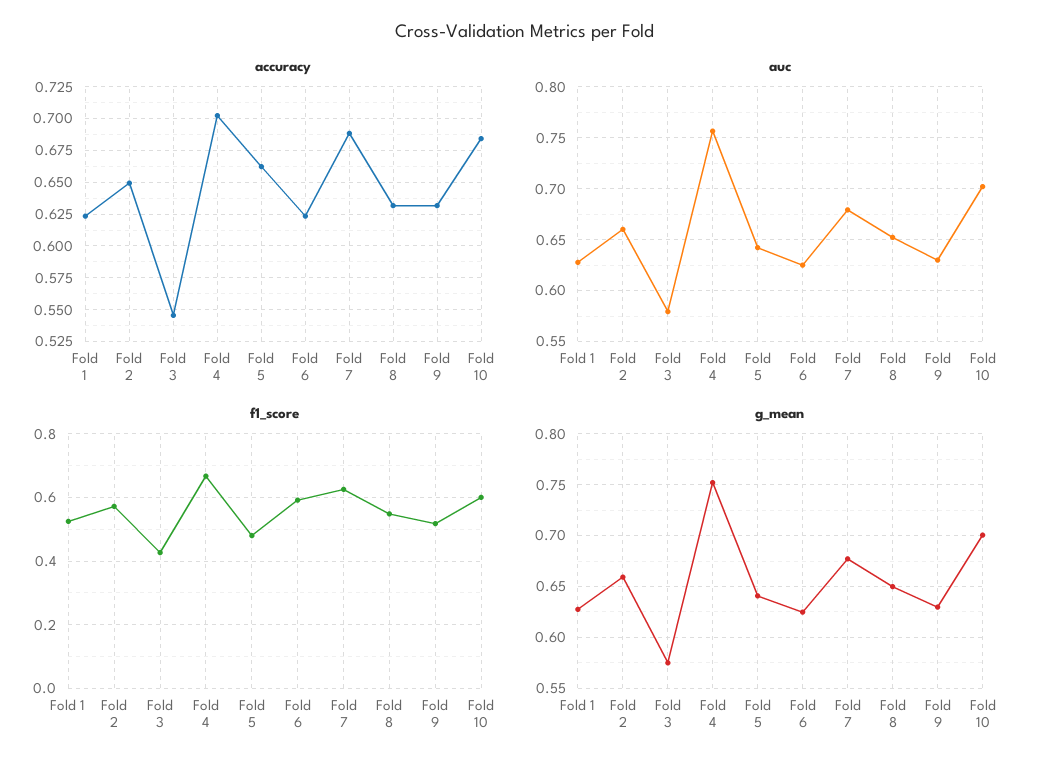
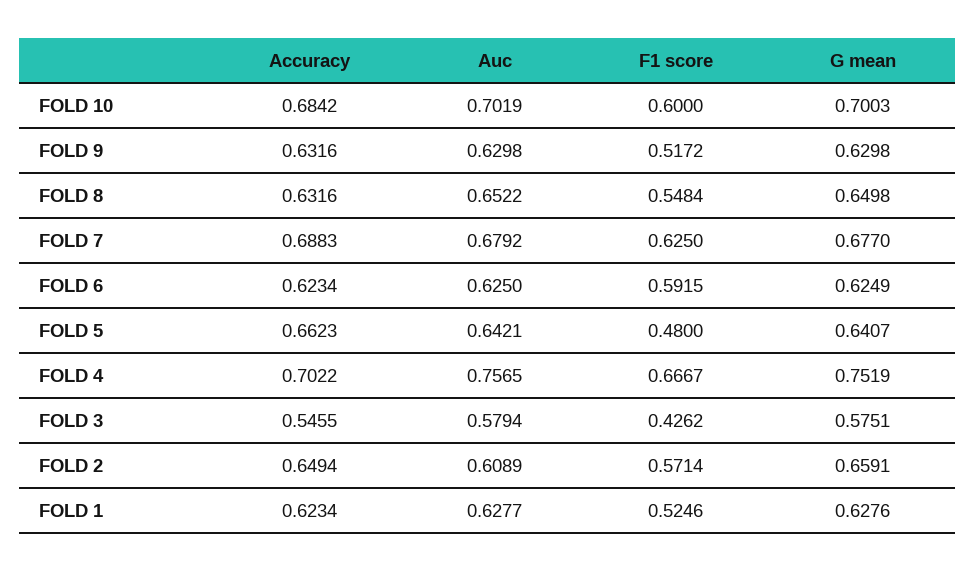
  {
    "accuracy": {
      "Fold 1": 0.6234,
      "Fold 2": 0.6494,
      "Fold 3": 0.5455,
      "Fold 4": 0.7022,
      "Fold 5": 0.6623,
      "Fold 6": 0.6234,
      "Fold 7": 0.6883,
      "Fold 8": 0.6316,
      "Fold 9": 0.6316,
      "Fold 10": 0.6842
    },
    "auc": {
      "Fold 1": 0.6277,
-     "Fold 2": 0.66,
+     "Fold 2": 0.6089,
      "Fold 3": 0.5794,
      "Fold 4": 0.7565,
      "Fold 5": 0.6421,
      "Fold 6": 0.625,
      "Fold 7": 0.6792,
      "Fold 8": 0.6522,
      "Fold 9": 0.6298,
      "Fold 10": 0.7019
    },
    "f1_score": {
      "Fold 1": 0.5246,
      "Fold 2": 0.5714,
      "Fold 3": 0.4262,
      "Fold 4": 0.6667,
      "Fold 5": 0.48,
      "Fold 6": 0.5915,
      "Fold 7": 0.625,
      "Fold 8": 0.5484,
      "Fold 9": 0.5172,
      "Fold 10": 0.6
    },
    "g_mean": {
      "Fold 1": 0.6276,
      "Fold 2": 0.6591,
      "Fold 3": 0.5751,
      "Fold 4": 0.7519,
      "Fold 5": 0.6407,
      "Fold 6": 0.6249,
      "Fold 7": 0.677,
      "Fold 8": 0.6498,
      "Fold 9": 0.6298,
      "Fold 10": 0.7003
    }
  }

